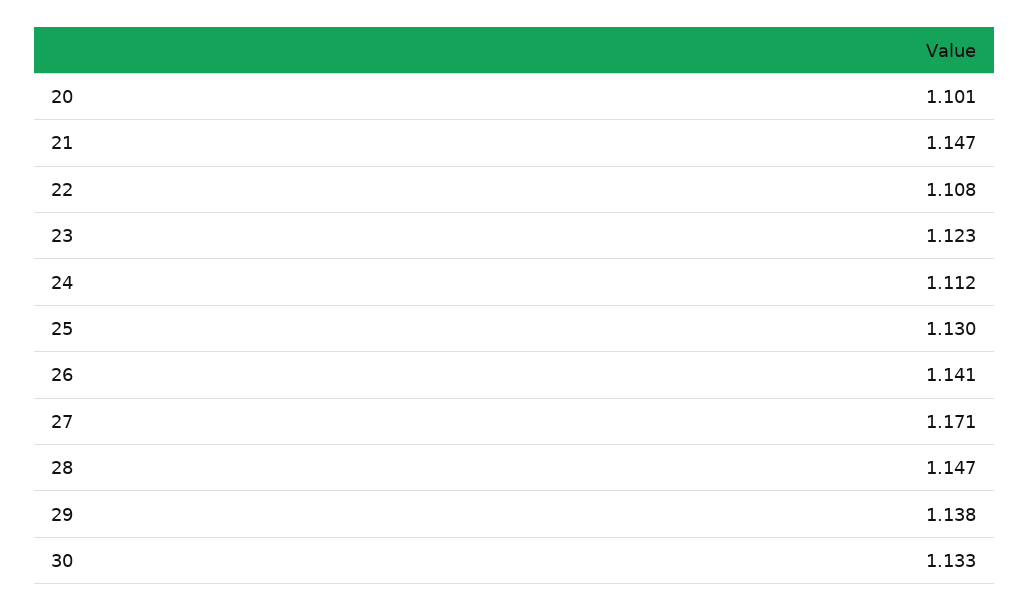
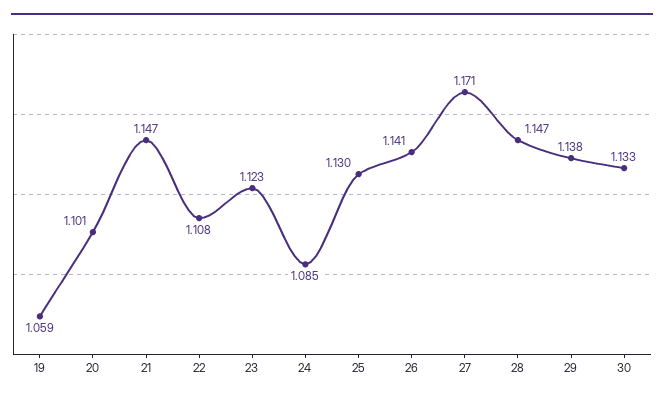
  {
    "20": 1.101,
    "21": 1.147,
    "22": 1.108,
    "23": 1.123,
-   "24": 1.112,
+   "24": 1.085,
    "25": 1.13,
    "26": 1.141,
    "27": 1.171,
    "28": 1.147,
    "29": 1.138,
-   "30": 1.133
+   "30": 1.133,
+   "19": 1.059
  }

